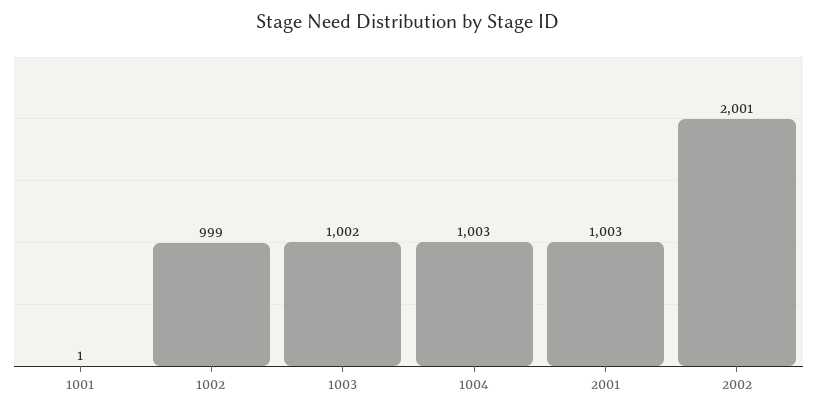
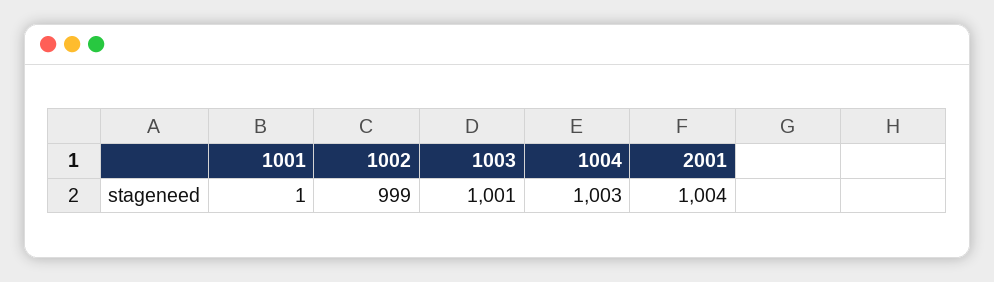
  {
    "1001": 1,
    "1002": 999,
-   "1003": 1002,
+   "1003": 1001,
    "1004": 1003,
-   "2001": 1003,
+   "2001": 1004
-   "2002": 2001
  }

